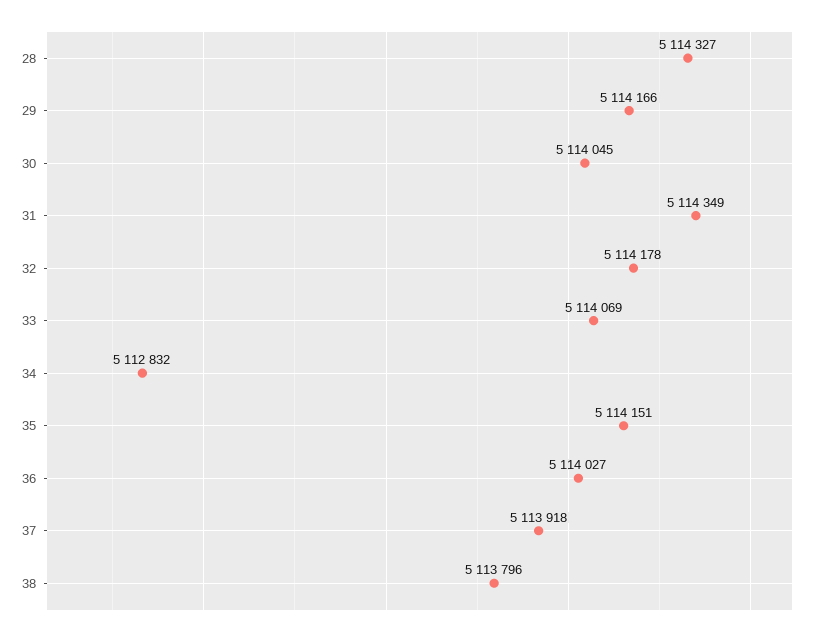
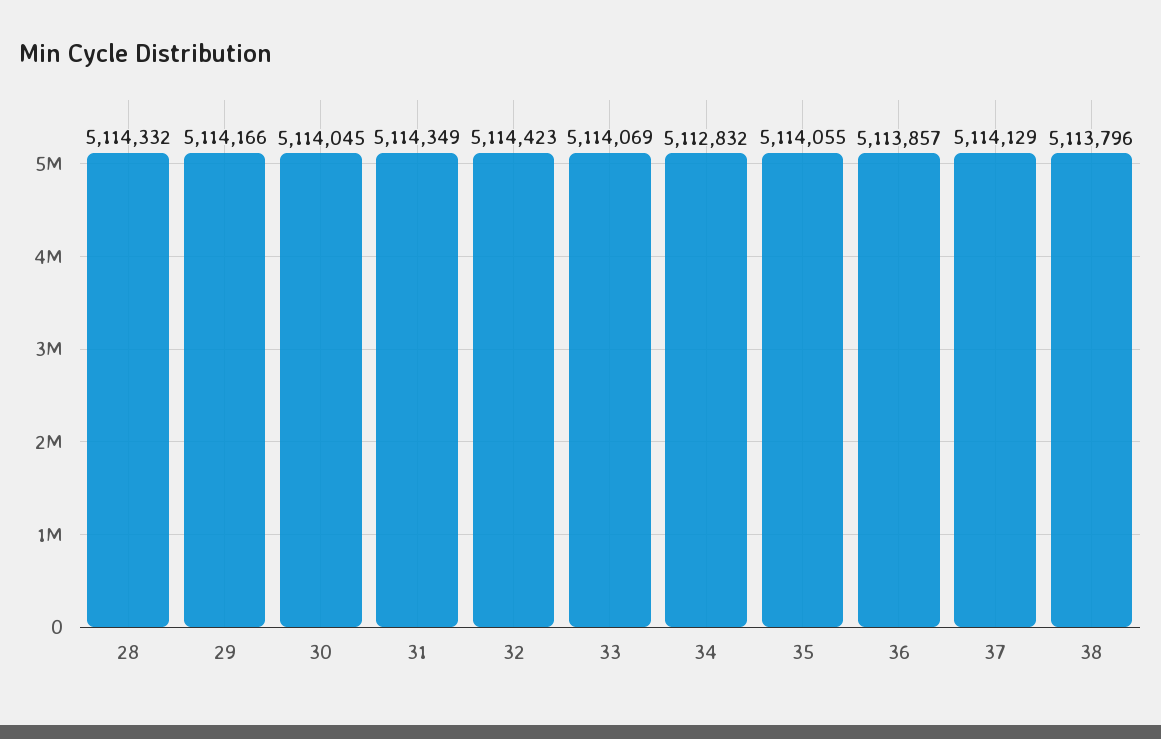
  {
-   "28": 5114327,
+   "28": 5114332,
    "29": 5114166,
    "30": 5114045,
    "31": 5114349,
-   "32": 5114178,
+   "32": 5114423,
    "33": 5114069,
    "34": 5112832,
-   "35": 5114151,
+   "35": 5114055,
-   "36": 5114027,
+   "36": 5113857,
-   "37": 5113918,
+   "37": 5114129,
    "38": 5113796
  }

